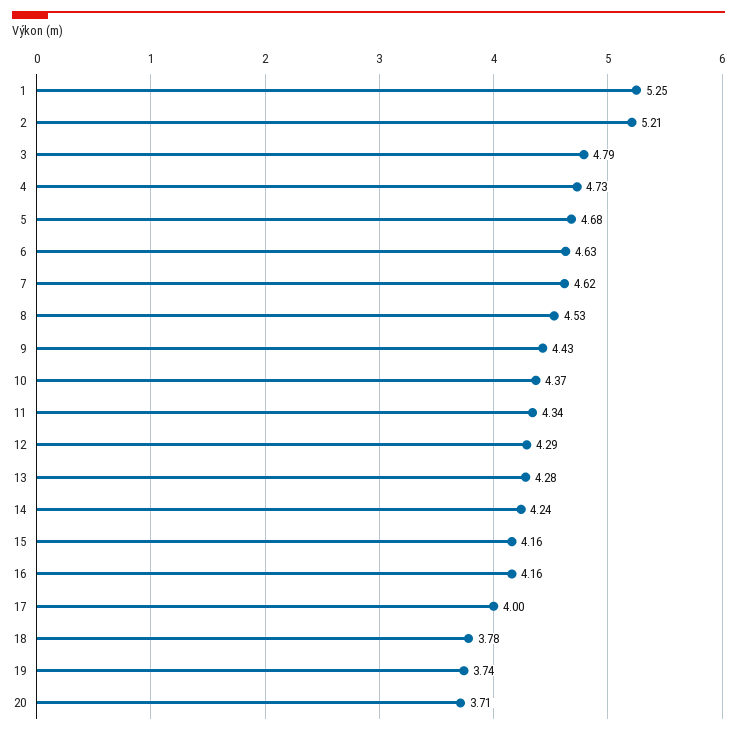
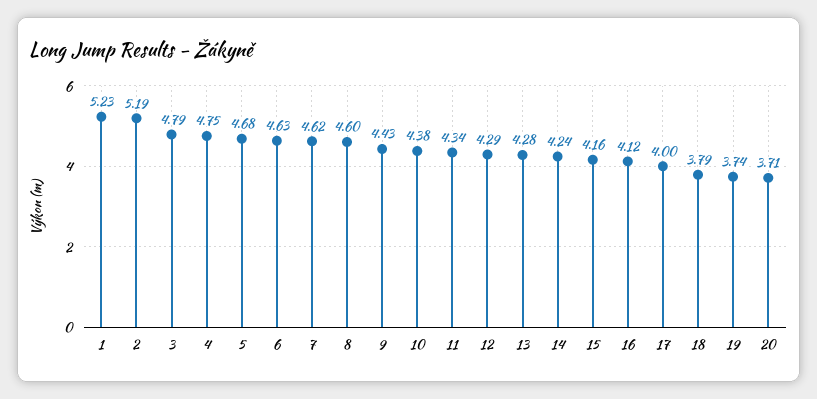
  {
-   "1": 5.25,
+   "1": 5.23,
-   "2": 5.21,
+   "2": 5.19,
    "3": 4.79,
-   "4": 4.73,
+   "4": 4.75,
    "5": 4.68,
    "6": 4.63,
    "7": 4.62,
-   "8": 4.53,
+   "8": 4.6,
    "9": 4.43,
-   "10": 4.37,
+   "10": 4.38,
    "11": 4.34,
    "12": 4.29,
    "13": 4.28,
    "14": 4.24,
    "15": 4.16,
-   "16": 4.16,
+   "16": 4.12,
    "17": 4,
-   "18": 3.78,
+   "18": 3.79,
    "19": 3.74,
    "20": 3.71
  }

